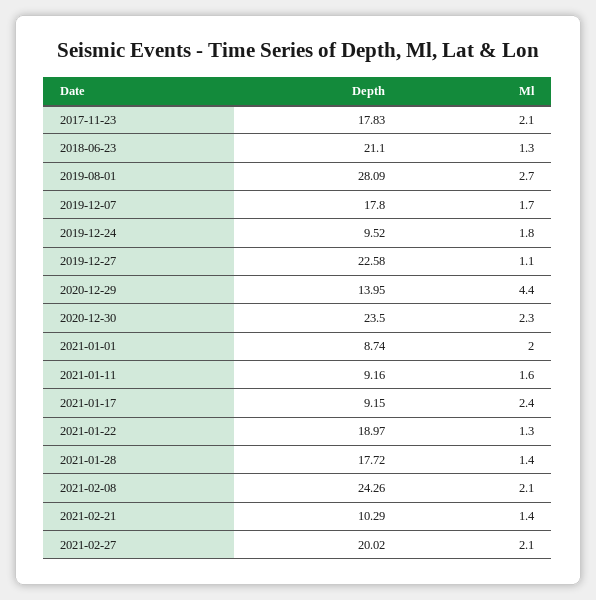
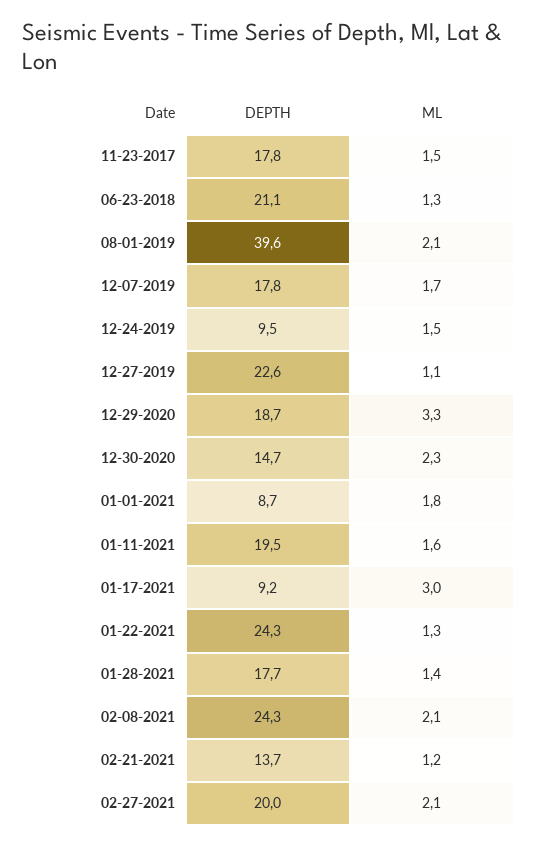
  {
    "Depth": {
      "2017-11-23": 17.83,
      "2018-06-23": 21.1,
-     "2019-08-01": 28.09,
+     "2019-08-01": 39.6,
      "2019-12-07": 17.8,
      "2019-12-24": 9.52,
      "2019-12-27": 22.58,
-     "2020-12-29": 13.95,
+     "2020-12-29": 18.7,
-     "2020-12-30": 23.5,
+     "2020-12-30": 14.7,
      "2021-01-01": 8.74,
-     "2021-01-11": 9.16,
+     "2021-01-11": 19.5,
      "2021-01-17": 9.15,
-     "2021-01-22": 18.97,
+     "2021-01-22": 24.3,
      "2021-01-28": 17.72,
      "2021-02-08": 24.26,
-     "2021-02-21": 10.29,
+     "2021-02-21": 13.7,
      "2021-02-27": 20.02
    },
    "Ml": {
-     "2017-11-23": 2.1,
+     "2017-11-23": 1.5,
      "2018-06-23": 1.3,
-     "2019-08-01": 2.7,
+     "2019-08-01": 2.1,
      "2019-12-07": 1.7,
-     "2019-12-24": 1.8,
+     "2019-12-24": 1.5,
      "2019-12-27": 1.1,
-     "2020-12-29": 4.4,
+     "2020-12-29": 3.3,
      "2020-12-30": 2.3,
-     "2021-01-01": 2,
+     "2021-01-01": 1.8,
      "2021-01-11": 1.6,
-     "2021-01-17": 2.4,
+     "2021-01-17": 3,
      "2021-01-22": 1.3,
      "2021-01-28": 1.4,
      "2021-02-08": 2.1,
-     "2021-02-21": 1.4,
+     "2021-02-21": 1.2,
      "2021-02-27": 2.1
    }
  }

